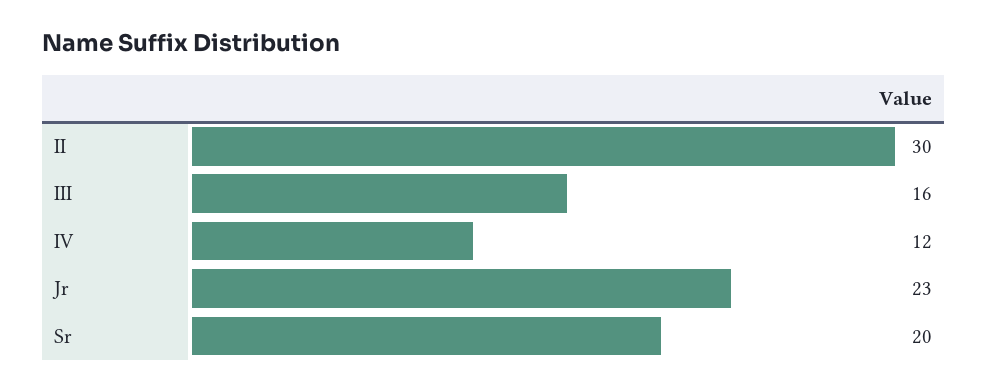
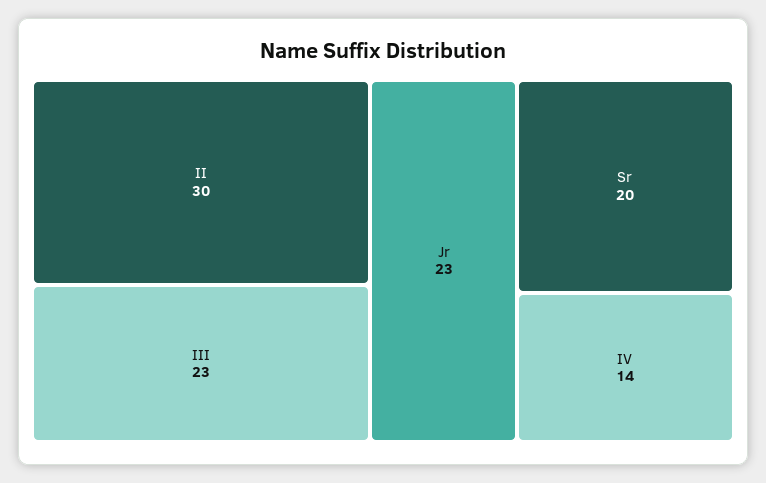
  {
    "II": 30,
-   "III": 16,
+   "III": 23,
-   "IV": 12,
+   "IV": 14,
    "Jr": 23,
    "Sr": 20
  }

